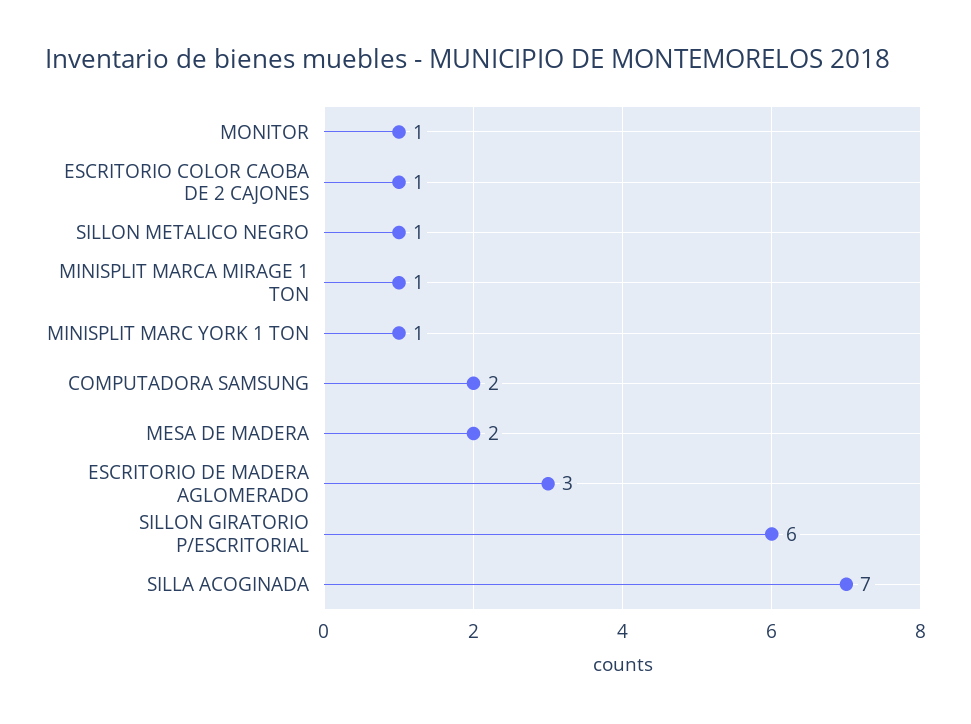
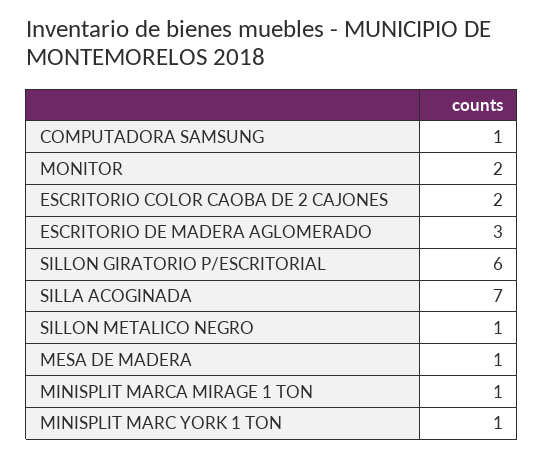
  {
-   "MONITOR": 1,
+   "MONITOR": 2,
-   "ESCRITORIO COLOR CAOBA DE 2 CAJONES": 1,
+   "ESCRITORIO COLOR CAOBA DE 2 CAJONES": 2,
    "SILLON METALICO NEGRO": 1,
    "MINISPLIT MARCA MIRAGE 1 TON": 1,
    "MINISPLIT MARC YORK 1 TON": 1,
-   "COMPUTADORA SAMSUNG": 2,
+   "COMPUTADORA SAMSUNG": 1,
-   "MESA DE MADERA": 2,
+   "MESA DE MADERA": 1,
    "ESCRITORIO DE MADERA AGLOMERADO": 3,
    "SILLON GIRATORIO P/ESCRITORIAL": 6,
    "SILLA ACOGINADA": 7
  }

